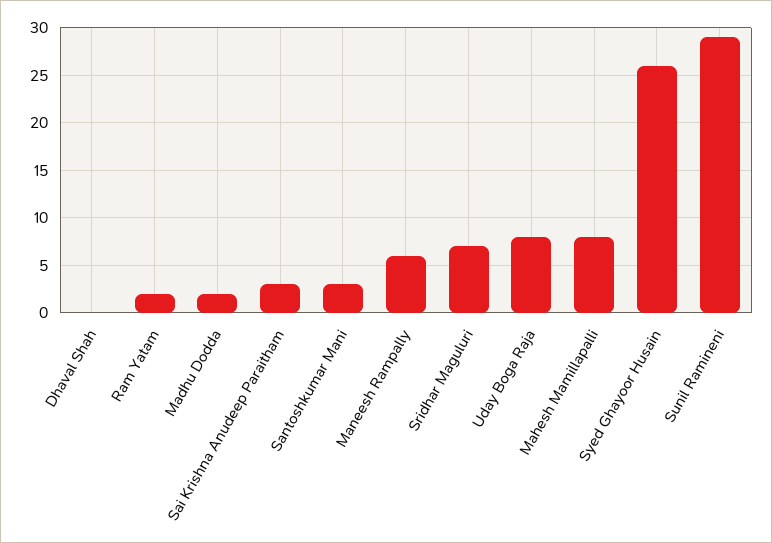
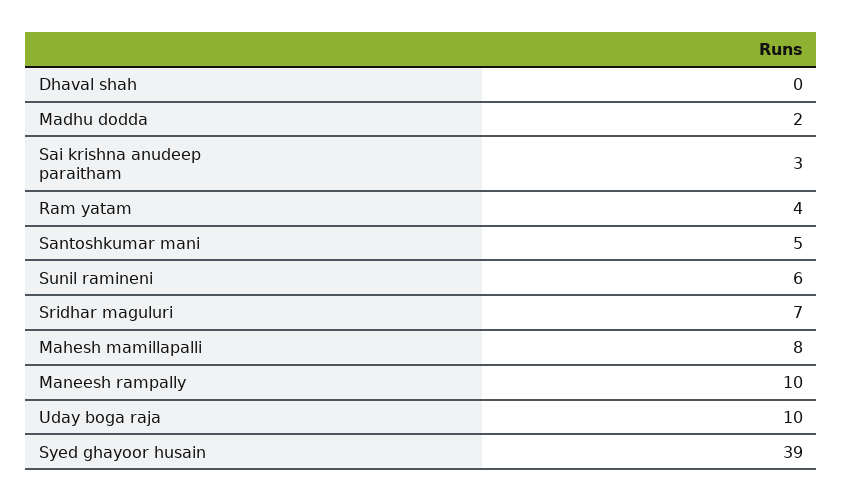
  {
    "Dhaval Shah": 0,
-   "Ram Yatam": 2,
+   "Ram Yatam": 4,
    "Madhu Dodda": 2,
    "Sai Krishna Anudeep Paraitham": 3,
-   "Santoshkumar Mani": 3,
+   "Santoshkumar Mani": 5,
-   "Maneesh Rampally": 6,
+   "Maneesh Rampally": 10,
    "Sridhar Maguluri": 7,
-   "Uday Boga Raja": 8,
+   "Uday Boga Raja": 10,
    "Mahesh Mamillapalli": 8,
-   "Syed Ghayoor Husain": 26,
+   "Syed Ghayoor Husain": 39,
-   "Sunil Ramineni": 29
+   "Sunil Ramineni": 6
  }

